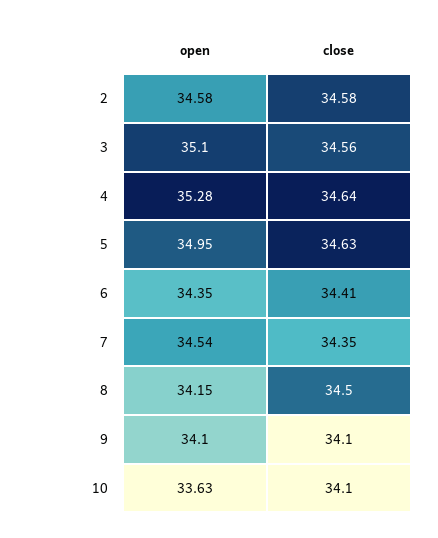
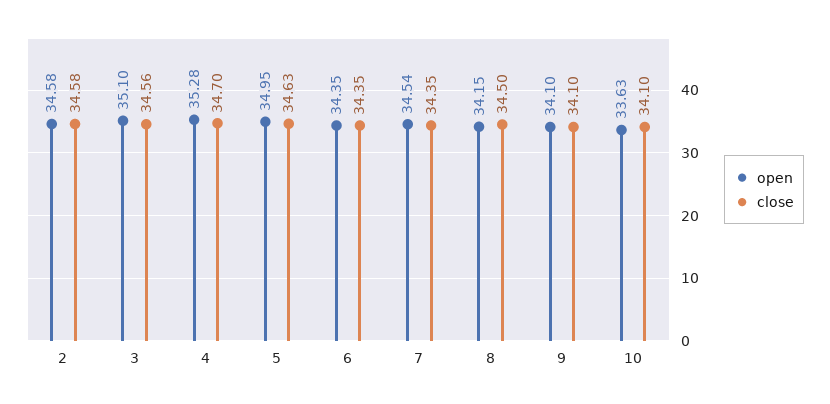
  {
    "open": {
      "2": 34.58,
      "3": 35.1,
      "4": 35.28,
      "5": 34.95,
      "6": 34.35,
      "7": 34.54,
      "8": 34.15,
      "9": 34.1,
      "10": 33.63
    },
    "close": {
      "2": 34.58,
      "3": 34.56,
-     "4": 34.64,
+     "4": 34.7,
      "5": 34.63,
-     "6": 34.41,
+     "6": 34.35,
      "7": 34.35,
      "8": 34.5,
      "9": 34.1,
      "10": 34.1
    }
  }

